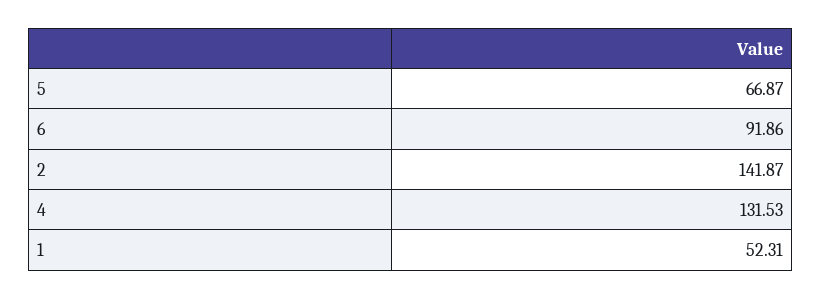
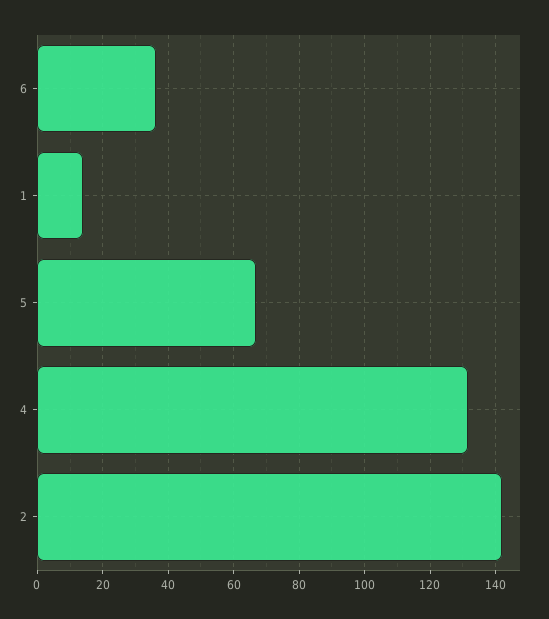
  {
    "5": 66.87,
-   "6": 91.86,
+   "6": 36,
    "2": 141.87,
    "4": 131.53,
-   "1": 52.31
+   "1": 14
  }

